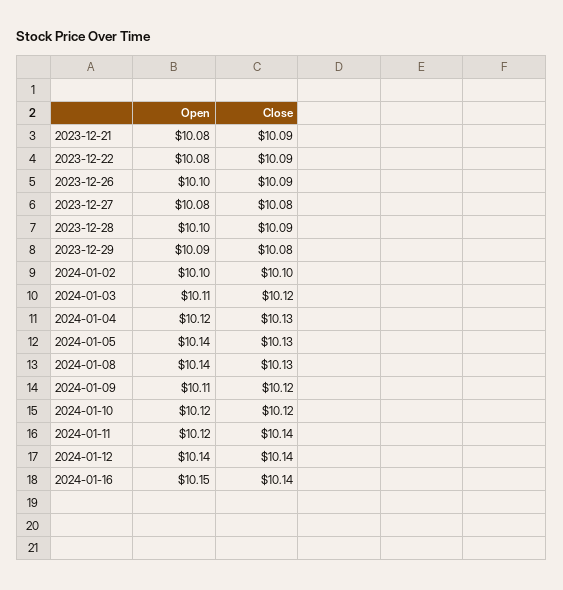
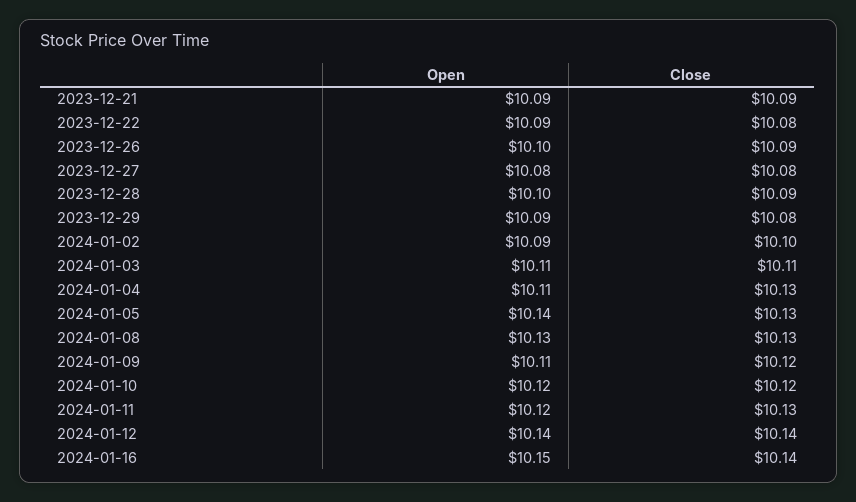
  {
    "Open": {
-     "2023-12-21": 10.08,
+     "2023-12-21": 10.09,
-     "2023-12-22": 10.08,
+     "2023-12-22": 10.09,
      "2023-12-26": 10.1,
      "2023-12-27": 10.08,
      "2023-12-28": 10.1,
      "2023-12-29": 10.09,
-     "2024-01-02": 10.1,
+     "2024-01-02": 10.09,
      "2024-01-03": 10.11,
-     "2024-01-04": 10.12,
+     "2024-01-04": 10.11,
      "2024-01-05": 10.14,
-     "2024-01-08": 10.14,
+     "2024-01-08": 10.13,
      "2024-01-09": 10.11,
      "2024-01-10": 10.12,
      "2024-01-11": 10.12,
      "2024-01-12": 10.14,
      "2024-01-16": 10.15
    },
    "Close": {
      "2023-12-21": 10.09,
-     "2023-12-22": 10.09,
+     "2023-12-22": 10.08,
      "2023-12-26": 10.09,
      "2023-12-27": 10.08,
      "2023-12-28": 10.09,
      "2023-12-29": 10.08,
      "2024-01-02": 10.1,
-     "2024-01-03": 10.12,
+     "2024-01-03": 10.11,
      "2024-01-04": 10.13,
      "2024-01-05": 10.13,
      "2024-01-08": 10.13,
      "2024-01-09": 10.12,
      "2024-01-10": 10.12,
-     "2024-01-11": 10.14,
+     "2024-01-11": 10.13,
      "2024-01-12": 10.14,
      "2024-01-16": 10.14
    }
  }

